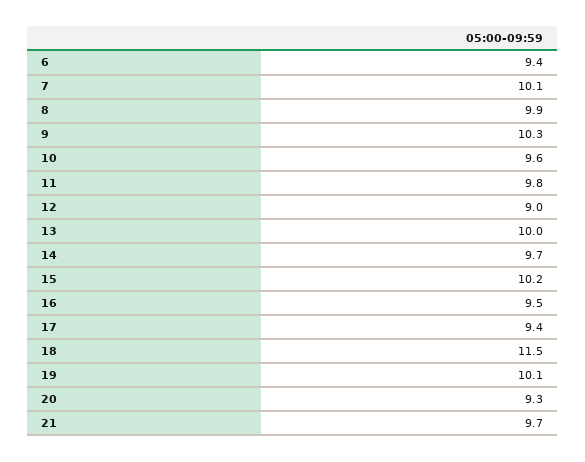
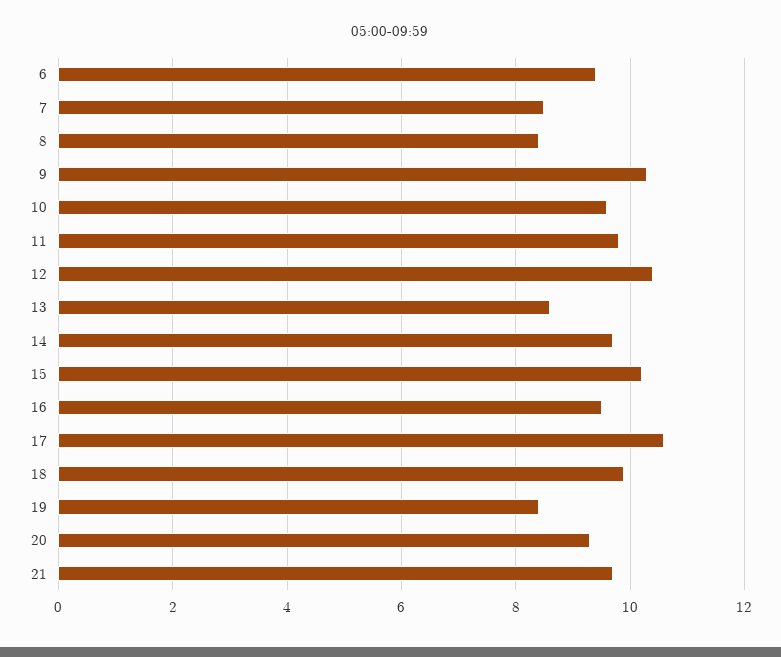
  {
    "6": 9.4,
-   "7": 10.1,
+   "7": 8.5,
-   "8": 9.9,
+   "8": 8.5,
    "9": 10.3,
    "10": 9.6,
    "11": 9.8,
-   "12": 9,
+   "12": 10.5,
-   "13": 10,
+   "13": 8.5,
    "14": 9.7,
    "15": 10.2,
    "16": 9.5,
-   "17": 9.4,
+   "17": 10.5,
-   "18": 11.5,
+   "18": 10,
-   "19": 10.1,
+   "19": 8.5,
    "20": 9.3,
    "21": 9.7
  }

